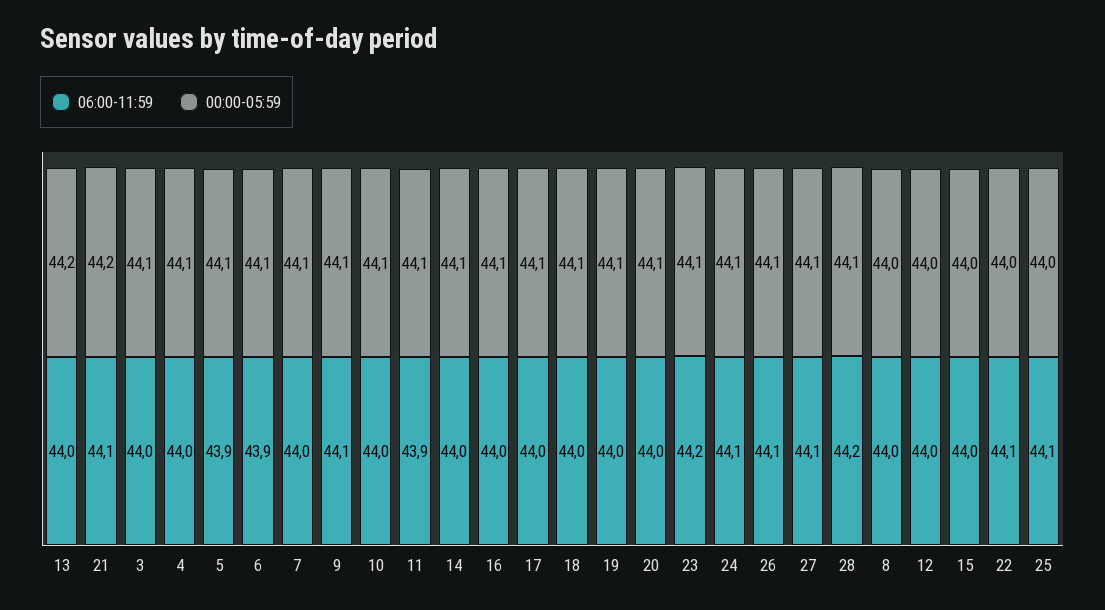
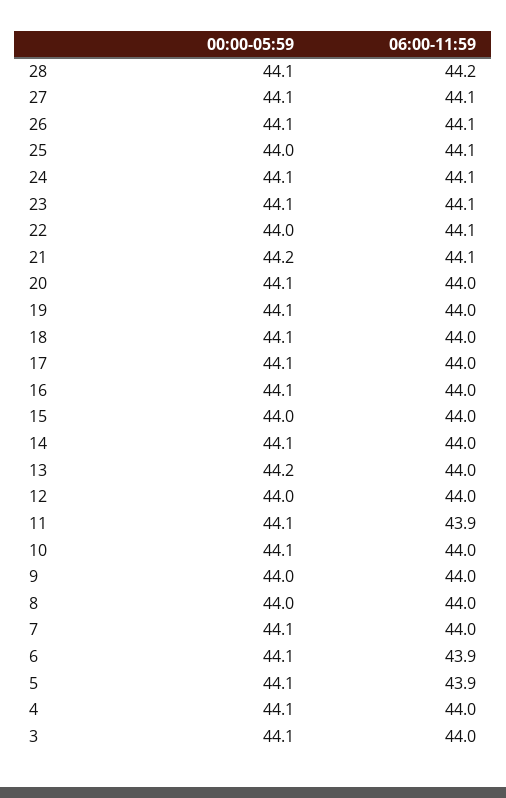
  {
    "06:00-11:59": {
      "13": 44,
      "21": 44.1,
      "3": 44,
      "4": 44,
      "5": 43.9,
      "6": 43.9,
      "7": 44,
-     "9": 44.1,
+     "9": 44,
      "10": 44,
      "11": 43.9,
      "14": 44,
      "16": 44,
      "17": 44,
      "18": 44,
      "19": 44,
      "20": 44,
-     "23": 44.2,
+     "23": 44.1,
      "24": 44.1,
      "26": 44.1,
      "27": 44.1,
      "28": 44.2,
      "8": 44,
      "12": 44,
      "15": 44,
      "22": 44.1,
      "25": 44.1
    },
    "00:00-05:59": {
      "13": 44.2,
      "21": 44.2,
      "3": 44.1,
      "4": 44.1,
      "5": 44.1,
      "6": 44.1,
      "7": 44.1,
-     "9": 44.1,
+     "9": 44,
      "10": 44.1,
      "11": 44.1,
      "14": 44.1,
      "16": 44.1,
      "17": 44.1,
      "18": 44.1,
      "19": 44.1,
      "20": 44.1,
      "23": 44.1,
      "24": 44.1,
      "26": 44.1,
      "27": 44.1,
      "28": 44.1,
      "8": 44,
      "12": 44,
      "15": 44,
      "22": 44,
      "25": 44
    }
  }

